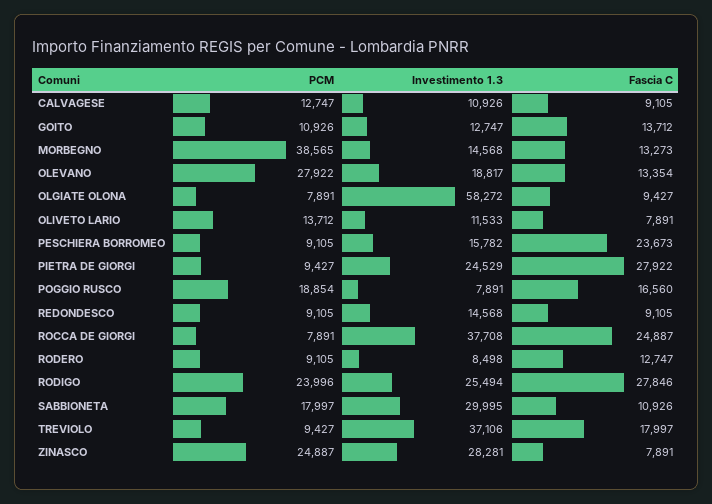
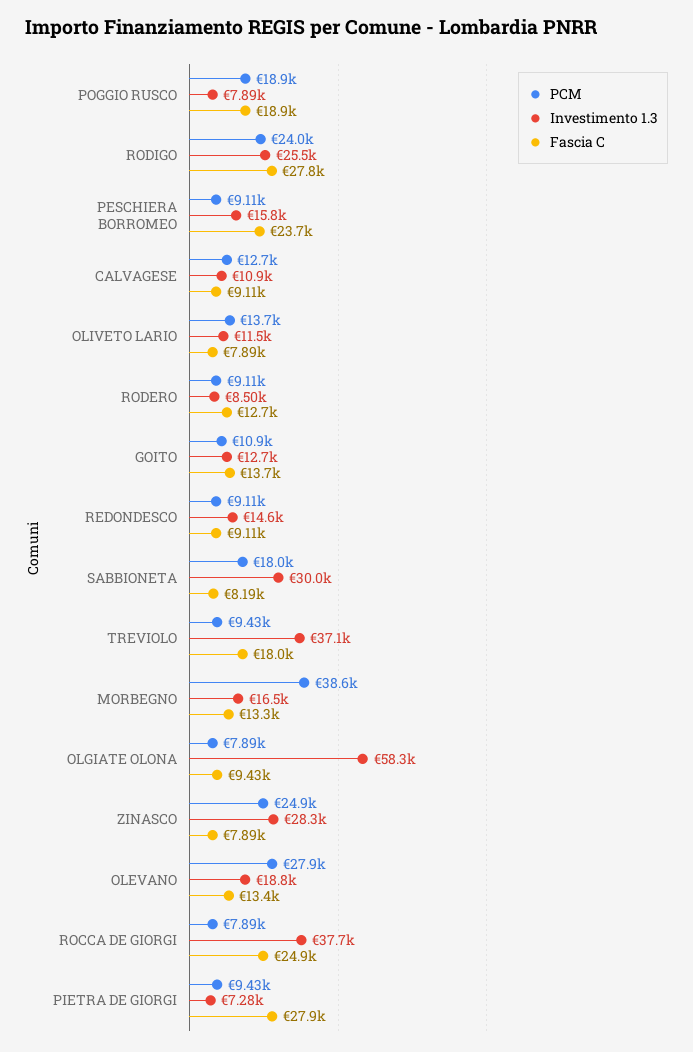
  {
    "PCM": {
      "CALVAGESE": 12747,
      "GOITO": 10926,
      "MORBEGNO": 38565,
      "OLEVANO": 27922,
      "OLGIATE OLONA": 7891,
      "OLIVETO LARIO": 13712,
      "PESCHIERA BORROMEO": 9105,
      "PIETRA DE GIORGI": 9427,
      "POGGIO RUSCO": 18854,
      "REDONDESCO": 9105,
      "ROCCA DE GIORGI": 7891,
      "RODERO": 9105,
      "RODIGO": 23996,
      "SABBIONETA": 17997,
      "TREVIOLO": 9427,
      "ZINASCO": 24887
    },
    "Investimento 1.3": {
      "CALVAGESE": 10926,
      "GOITO": 12747,
-     "MORBEGNO": 14568,
+     "MORBEGNO": 16500,
      "OLEVANO": 18817,
      "OLGIATE OLONA": 58272,
      "OLIVETO LARIO": 11533,
      "PESCHIERA BORROMEO": 15782,
-     "PIETRA DE GIORGI": 24529,
+     "PIETRA DE GIORGI": 7280,
      "POGGIO RUSCO": 7891,
      "REDONDESCO": 14568,
      "ROCCA DE GIORGI": 37708,
      "RODERO": 8498,
      "RODIGO": 25494,
      "SABBIONETA": 29995,
      "TREVIOLO": 37106,
      "ZINASCO": 28281
    },
    "Fascia C": {
      "CALVAGESE": 9105,
      "GOITO": 13712,
      "MORBEGNO": 13273,
      "OLEVANO": 13354,
      "OLGIATE OLONA": 9427,
      "OLIVETO LARIO": 7891,
      "PESCHIERA BORROMEO": 23673,
      "PIETRA DE GIORGI": 27922,
-     "POGGIO RUSCO": 16560,
+     "POGGIO RUSCO": 18900,
      "REDONDESCO": 9105,
      "ROCCA DE GIORGI": 24887,
      "RODERO": 12747,
      "RODIGO": 27846,
-     "SABBIONETA": 10926,
+     "SABBIONETA": 8190,
      "TREVIOLO": 17997,
      "ZINASCO": 7891
    }
  }

